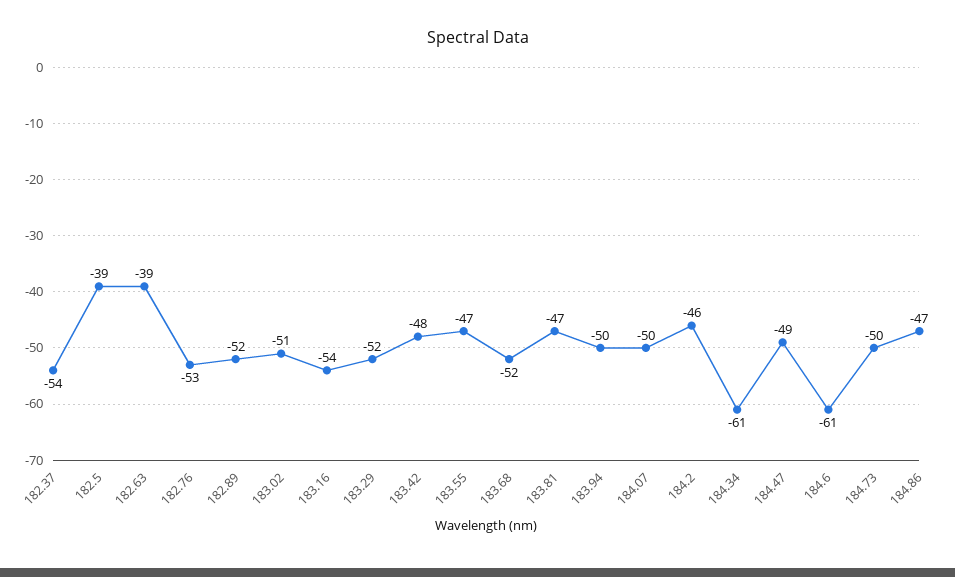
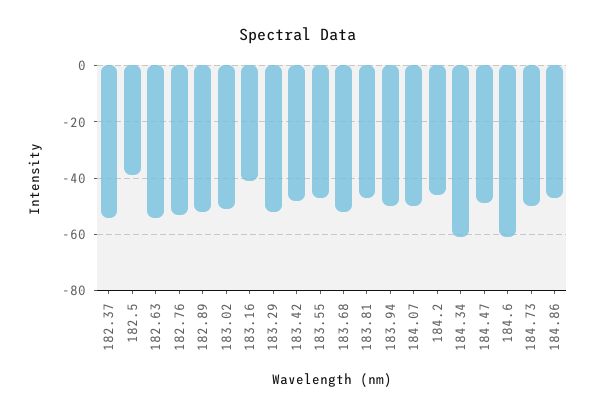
  {
    "182.37": -54,
    "182.5": -39,
-   "182.63": -39,
+   "182.63": -55,
    "182.76": -53,
    "182.89": -52,
    "183.02": -51,
-   "183.16": -54,
+   "183.16": -40,
    "183.29": -52,
    "183.42": -48,
    "183.55": -47,
    "183.68": -52,
    "183.81": -47,
    "183.94": -50,
    "184.07": -50,
    "184.2": -46,
    "184.34": -61,
    "184.47": -49,
    "184.6": -61,
    "184.73": -50,
    "184.86": -47
  }

